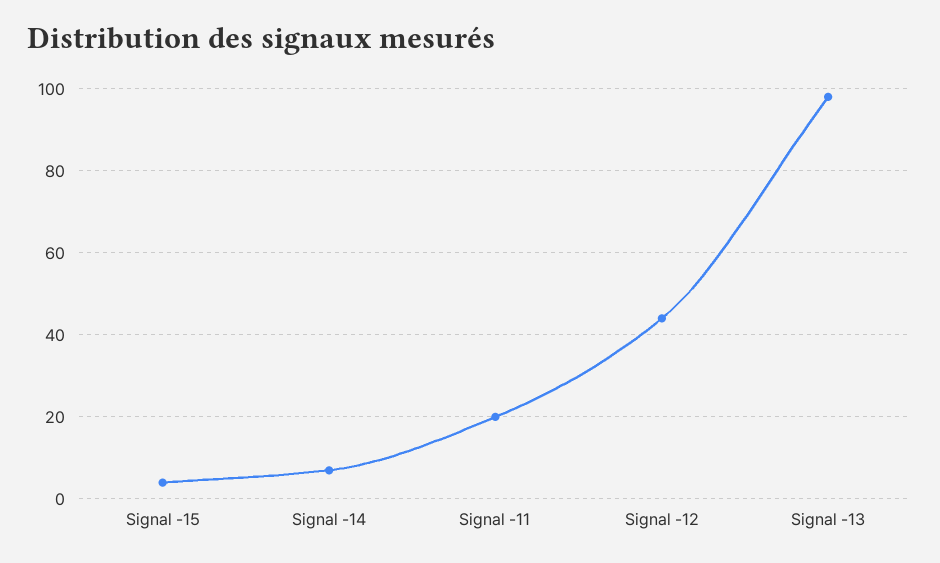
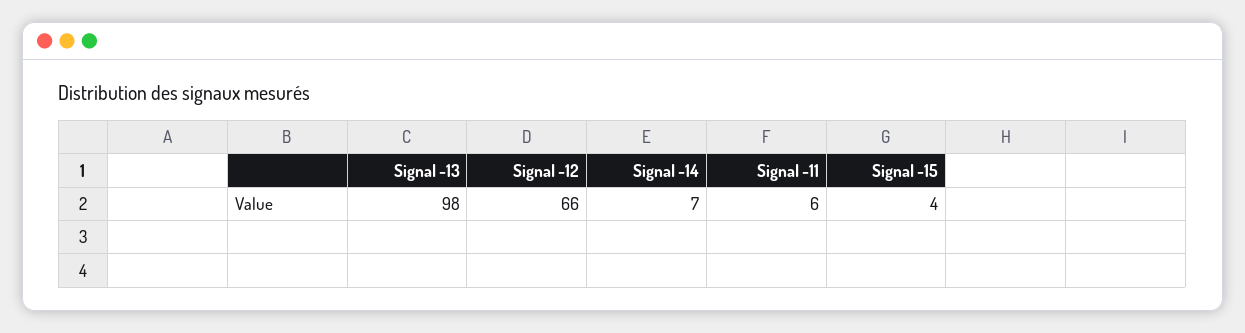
  {
    "Signal -15": 4,
    "Signal -14": 7,
-   "Signal -11": 20,
+   "Signal -11": 6,
-   "Signal -12": 45,
+   "Signal -12": 66,
    "Signal -13": 98
  }

